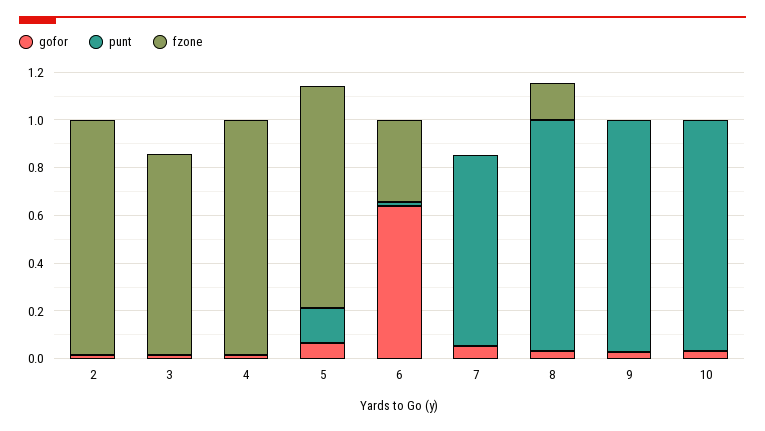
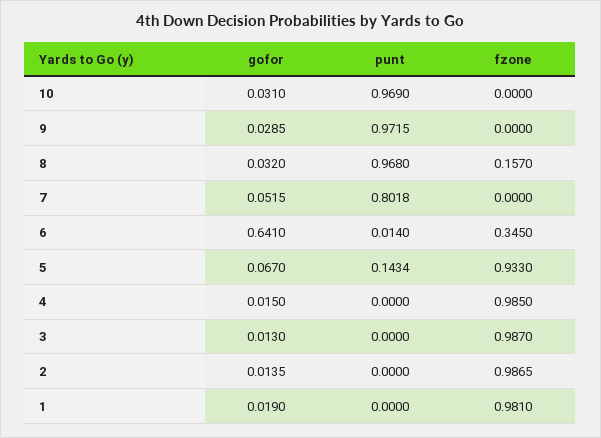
  {
    "gofor": {
      "2": 0.0135,
      "3": 0.013,
      "4": 0.015,
      "5": 0.067,
      "6": 0.641,
      "7": 0.0515,
      "8": 0.032,
      "9": 0.0285,
-     "10": 0.031
+     "10": 0.031,
+     "1": 0.019
    },
    "punt": {
      "2": 0,
      "3": 0,
      "4": 0,
      "5": 0.1434,
      "6": 0.014,
      "7": 0.8018,
      "8": 0.968,
      "9": 0.9715,
-     "10": 0.969
+     "10": 0.969,
+     "1": 0
    },
    "fzone": {
      "2": 0.9865,
-     "3": 0.85,
+     "3": 0.987,
      "4": 0.985,
      "5": 0.933,
      "6": 0.345,
      "7": 0,
      "8": 0.157,
      "9": 0,
-     "10": 0
+     "10": 0,
+     "1": 0.981
    }
  }

